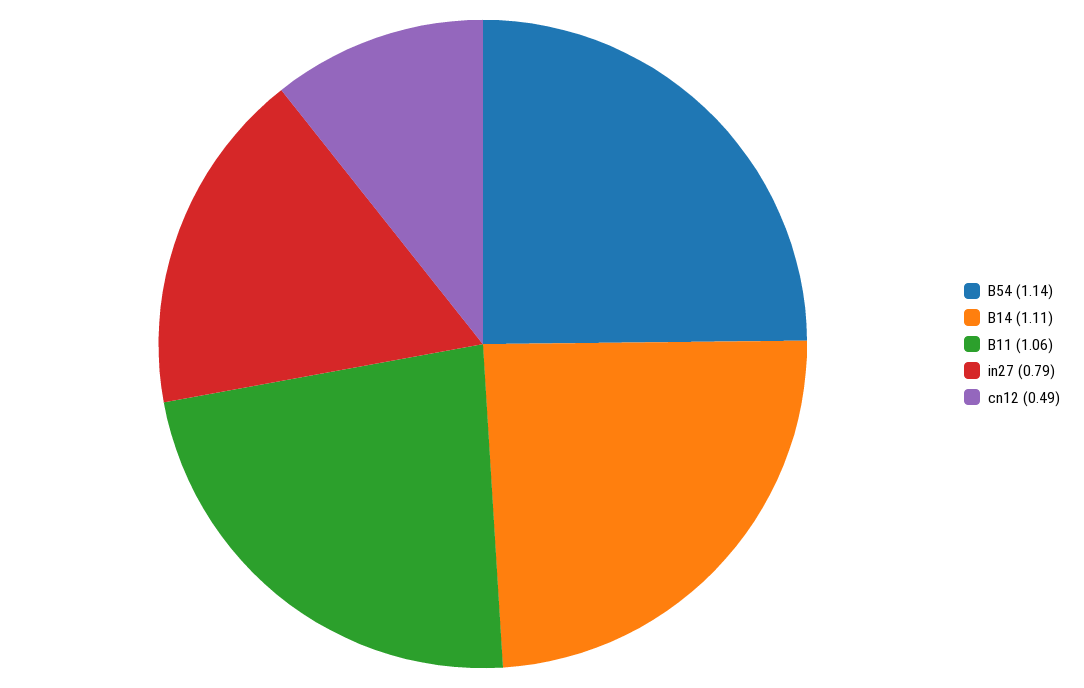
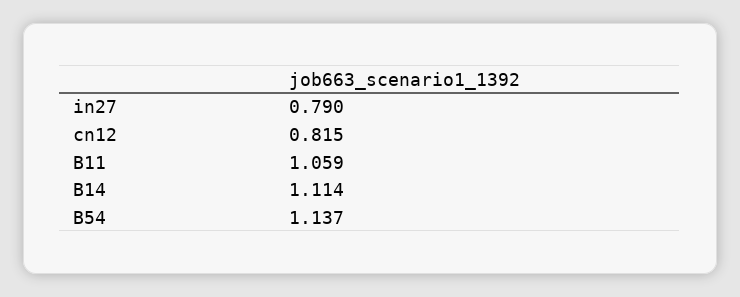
  {
    "B54": 1.137,
    "B14": 1.114,
    "B11": 1.059,
    "in27": 0.79,
-   "cn12": 0.49
+   "cn12": 0.815
  }

